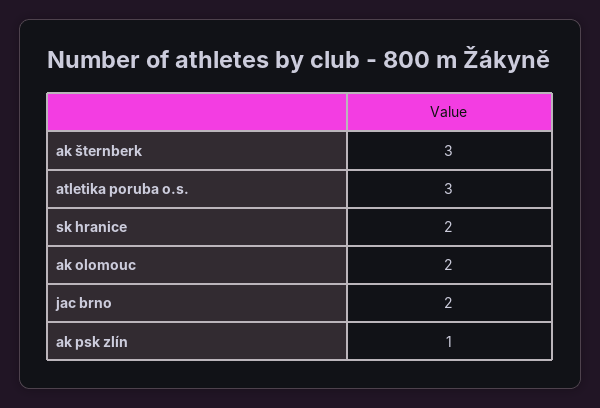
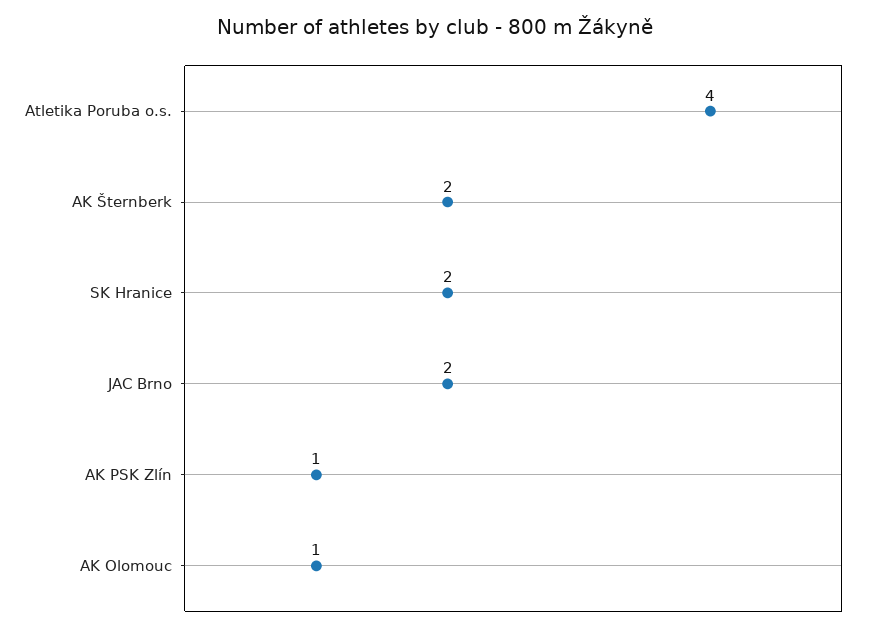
  {
-   "ak šternberk": 3,
+   "ak šternberk": 2,
-   "atletika poruba o.s.": 3,
+   "atletika poruba o.s.": 4,
    "sk hranice": 2,
-   "ak olomouc": 2,
+   "ak olomouc": 1,
    "jac brno": 2,
    "ak psk zlín": 1
  }

